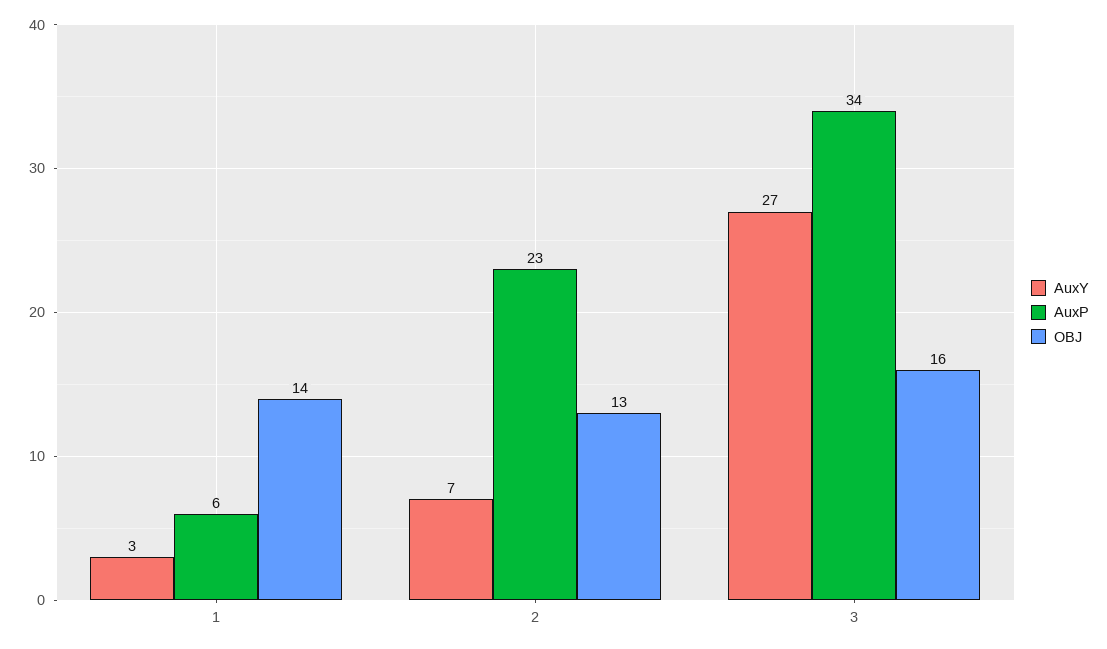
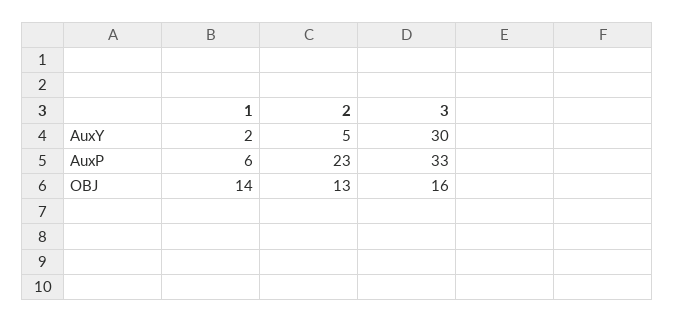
  {
    "AuxY": {
-     "1": 3,
+     "1": 2,
-     "2": 7,
+     "2": 5,
-     "3": 27
+     "3": 30
    },
    "AuxP": {
      "1": 6,
      "2": 23,
-     "3": 34
+     "3": 33
    },
    "OBJ": {
      "1": 14,
      "2": 13,
      "3": 16
    }
  }

